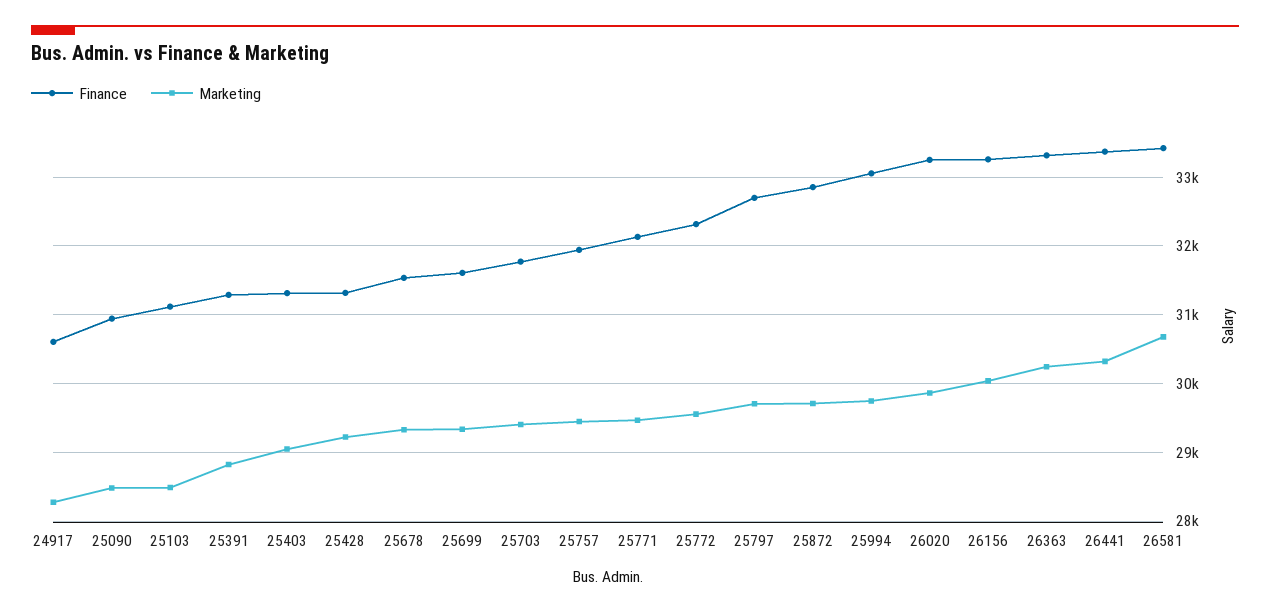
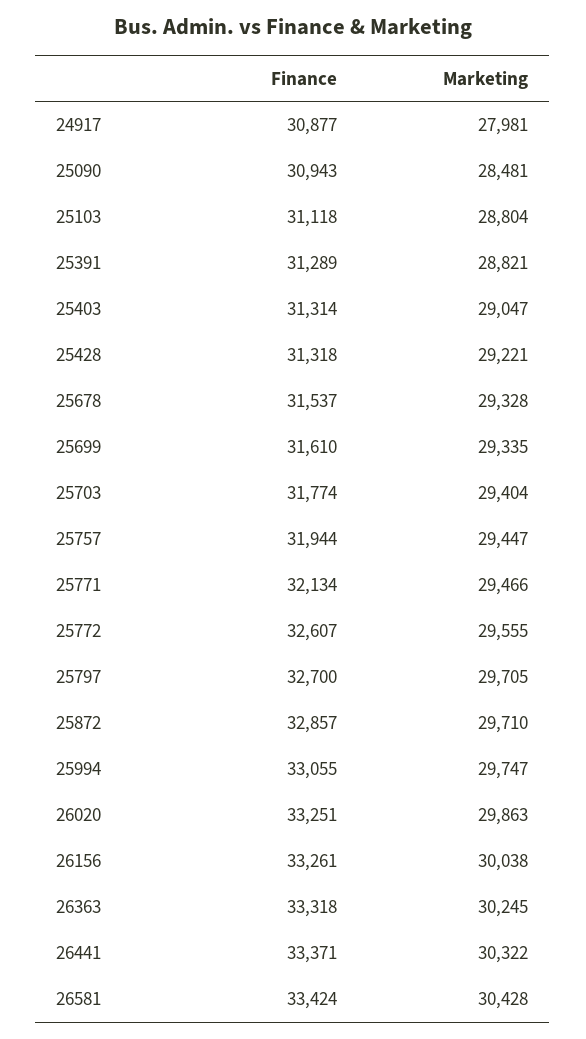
  {
    "Finance": {
-     "24917": 30600,
+     "24917": 30877,
      "25090": 30943,
      "25103": 31118,
      "25391": 31289,
      "25403": 31314,
      "25428": 31318,
      "25678": 31537,
      "25699": 31610,
      "25703": 31774,
      "25757": 31944,
      "25771": 32134,
-     "25772": 32300,
+     "25772": 32607,
      "25797": 32700,
      "25872": 32857,
      "25994": 33055,
      "26020": 33251,
      "26156": 33261,
      "26363": 33318,
      "26441": 33371,
      "26581": 33424
    },
    "Marketing": {
-     "24917": 28300,
+     "24917": 27981,
      "25090": 28481,
-     "25103": 28500,
+     "25103": 28804,
      "25391": 28821,
      "25403": 29047,
      "25428": 29221,
      "25678": 29328,
      "25699": 29335,
      "25703": 29404,
      "25757": 29447,
      "25771": 29466,
      "25772": 29555,
      "25797": 29705,
      "25872": 29710,
      "25994": 29747,
      "26020": 29863,
      "26156": 30038,
      "26363": 30245,
      "26441": 30322,
-     "26581": 30700
+     "26581": 30428
    }
  }

